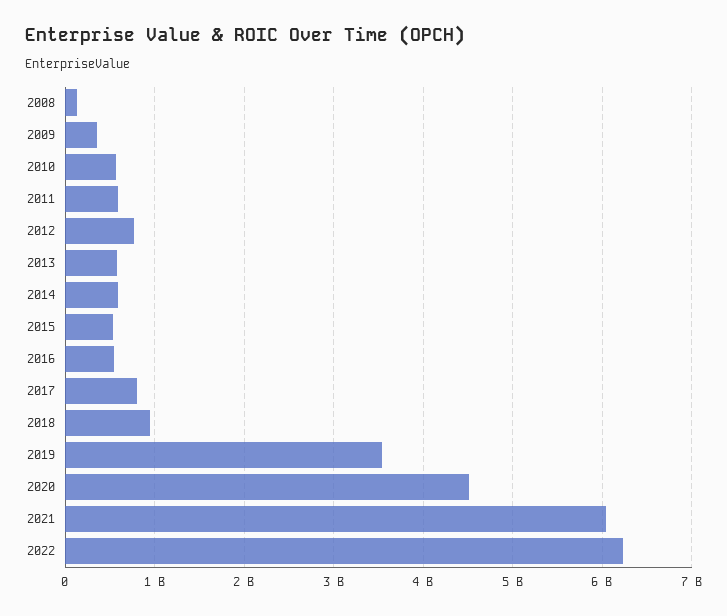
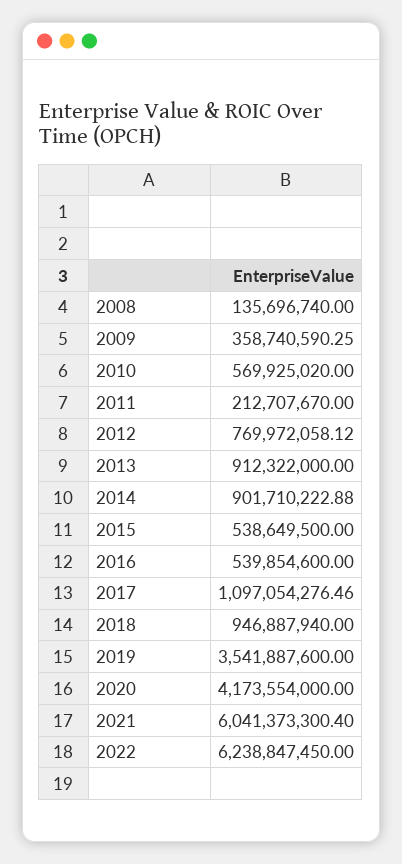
  {
    "2008": 135696740,
    "2009": 358740590.25,
    "2010": 569925020,
-   "2011": 600000000,
+   "2011": 212707670,
    "2012": 769972058.12,
-   "2013": 600000000,
+   "2013": 912322000,
-   "2014": 600000000,
+   "2014": 901710222.88,
    "2015": 538649500,
    "2016": 539854600,
-   "2017": 800000000,
+   "2017": 1097054276.46,
    "2018": 946887940,
    "2019": 3541887600,
-   "2020": 4500000000,
+   "2020": 4173554000,
    "2021": 6041373300.4,
    "2022": 6238847450
  }

